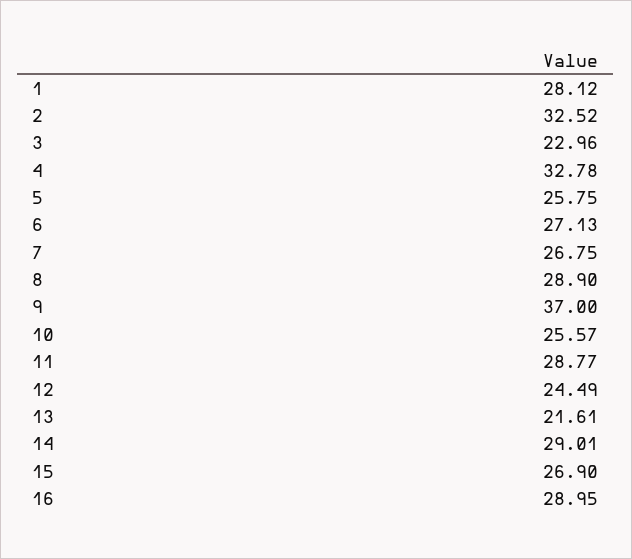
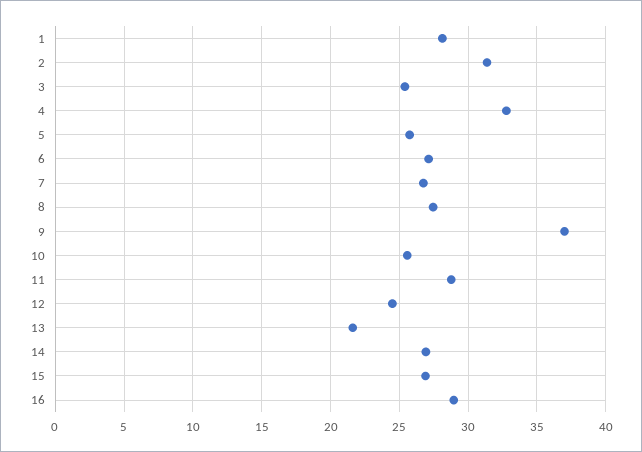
  {
    "1": 28.12,
-   "2": 32.52,
+   "2": 31.5,
-   "3": 22.96,
+   "3": 25.5,
    "4": 32.78,
    "5": 25.75,
    "6": 27.13,
    "7": 26.75,
-   "8": 28.9,
+   "8": 27.5,
    "9": 37,
    "10": 25.57,
    "11": 28.77,
    "12": 24.49,
    "13": 21.61,
-   "14": 29.01,
+   "14": 27,
    "15": 26.9,
    "16": 28.95
  }

